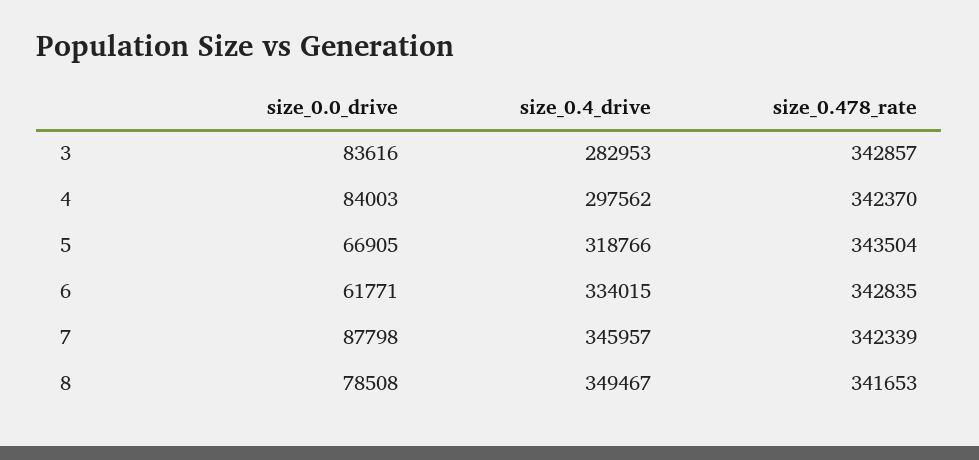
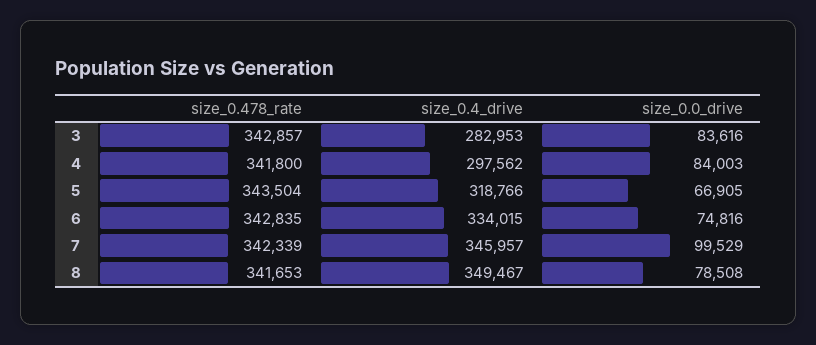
  {
    "size_0.0_drive": {
      "3": 83616,
      "4": 84003,
      "5": 66905,
-     "6": 61771,
+     "6": 74816,
-     "7": 87798,
+     "7": 99529,
      "8": 78508
    },
    "size_0.4_drive": {
      "3": 282953,
      "4": 297562,
      "5": 318766,
      "6": 334015,
      "7": 345957,
      "8": 349467
    },
    "size_0.478_rate": {
      "3": 342857,
-     "4": 342370,
+     "4": 341800,
      "5": 343504,
      "6": 342835,
      "7": 342339,
      "8": 341653
    }
  }

